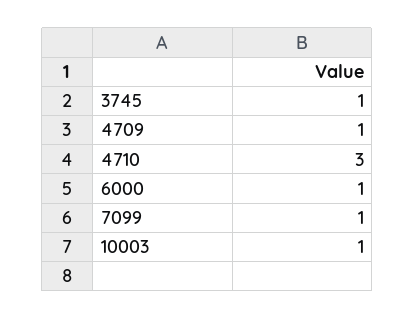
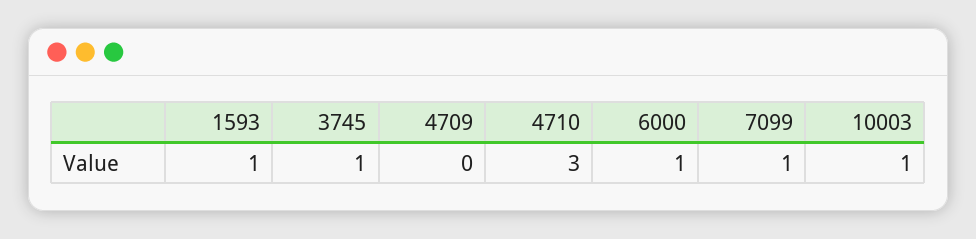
  {
    "3745": 1,
-   "4709": 1,
+   "4709": 0,
    "4710": 3,
    "6000": 1,
    "7099": 1,
-   "10003": 1
+   "10003": 1,
+   "1593": 1
  }

